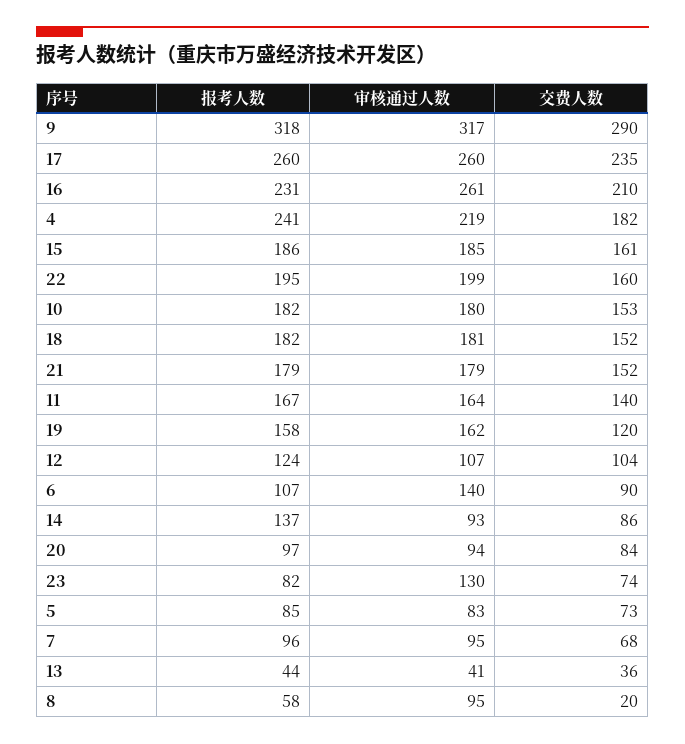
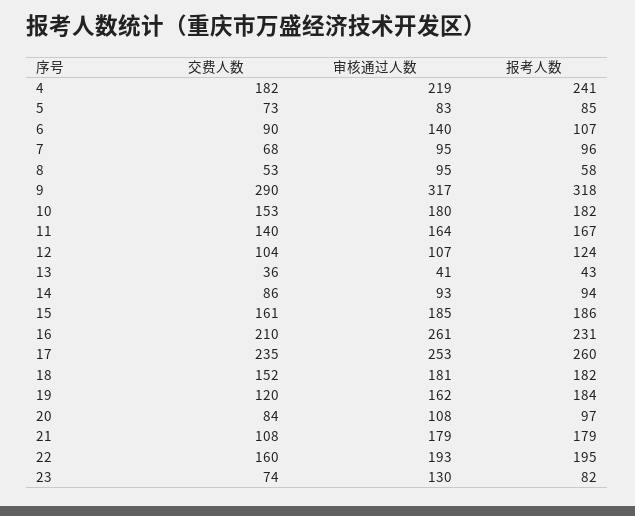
  {
    "报考人数": {
      "9": 318,
      "17": 260,
      "16": 231,
      "4": 241,
      "15": 186,
      "22": 195,
      "10": 182,
      "18": 182,
      "21": 179,
      "11": 167,
-     "19": 158,
+     "19": 184,
      "12": 124,
      "6": 107,
-     "14": 137,
+     "14": 94,
      "20": 97,
      "23": 82,
      "5": 85,
      "7": 96,
-     "13": 44,
+     "13": 43,
      "8": 58
    },
    "审核通过人数": {
      "9": 317,
-     "17": 260,
+     "17": 253,
      "16": 261,
      "4": 219,
      "15": 185,
-     "22": 199,
+     "22": 193,
      "10": 180,
      "18": 181,
      "21": 179,
      "11": 164,
      "19": 162,
      "12": 107,
      "6": 140,
      "14": 93,
-     "20": 94,
+     "20": 108,
      "23": 130,
      "5": 83,
      "7": 95,
      "13": 41,
      "8": 95
    },
    "交费人数": {
      "9": 290,
      "17": 235,
      "16": 210,
      "4": 182,
      "15": 161,
      "22": 160,
      "10": 153,
      "18": 152,
-     "21": 152,
+     "21": 108,
      "11": 140,
      "19": 120,
      "12": 104,
      "6": 90,
      "14": 86,
      "20": 84,
      "23": 74,
      "5": 73,
      "7": 68,
      "13": 36,
-     "8": 20
+     "8": 53
    }
  }

